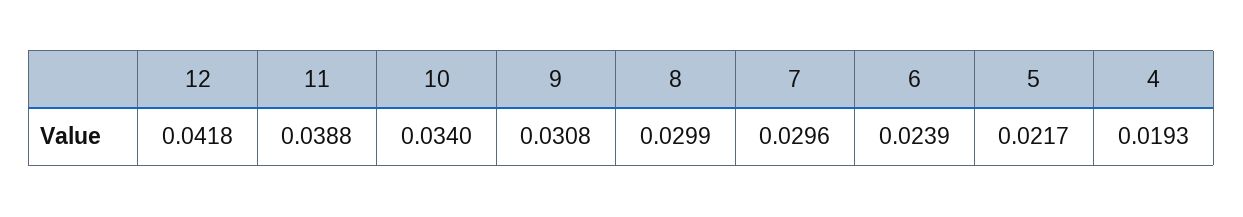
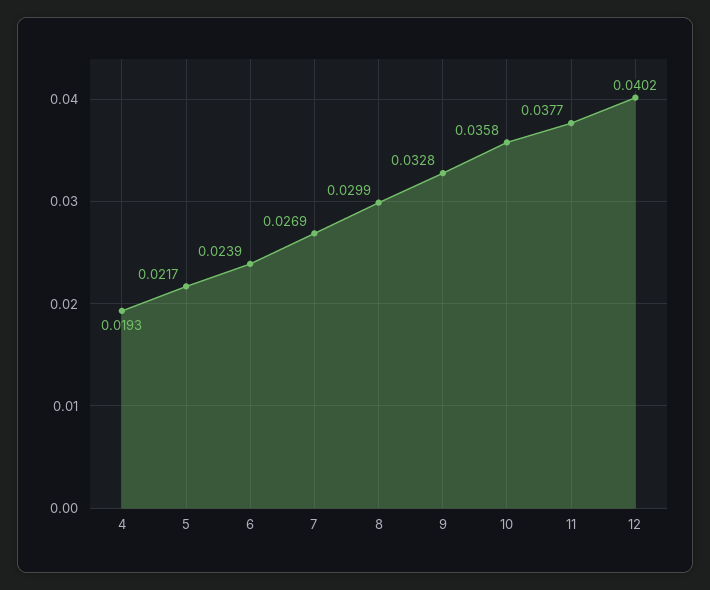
  {
-   "12": 0.0418,
+   "12": 0.0402,
-   "11": 0.0388,
+   "11": 0.0377,
-   "10": 0.034,
+   "10": 0.0358,
-   "9": 0.0308,
+   "9": 0.0328,
    "8": 0.0299,
-   "7": 0.0296,
+   "7": 0.0269,
    "6": 0.0239,
    "5": 0.0217,
    "4": 0.0193
  }

